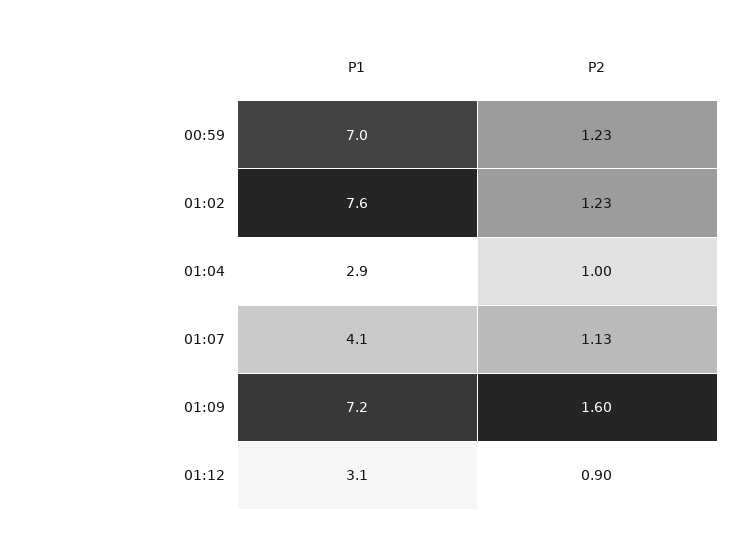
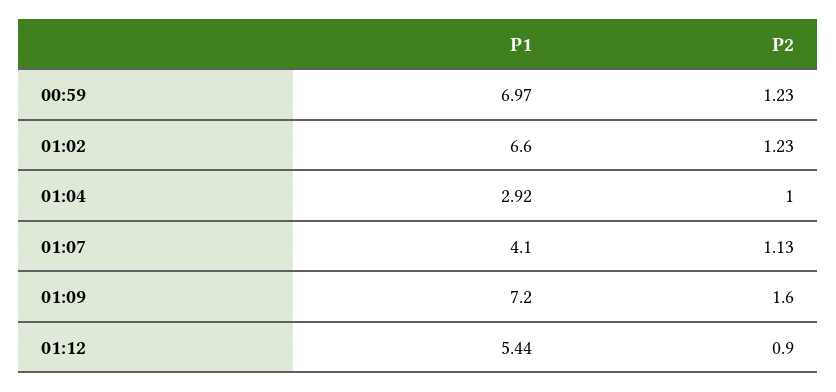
  {
    "P1": {
      "00:59": 6.97,
-     "01:02": 7.6,
+     "01:02": 6.6,
      "01:04": 2.92,
      "01:07": 4.1,
      "01:09": 7.2,
-     "01:12": 3.1
+     "01:12": 5.44
    },
    "P2": {
      "00:59": 1.23,
      "01:02": 1.23,
      "01:04": 1,
      "01:07": 1.13,
      "01:09": 1.6,
      "01:12": 0.9
    }
  }

